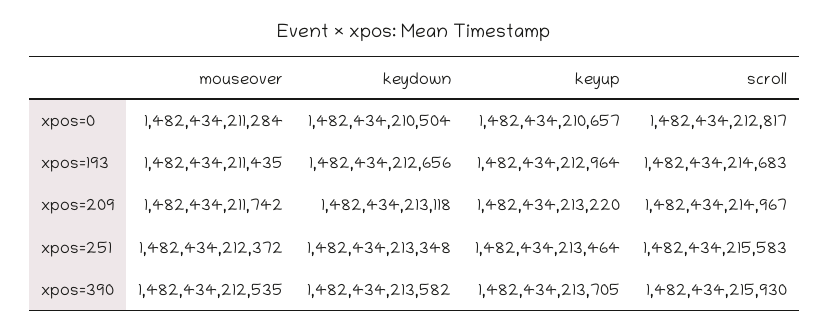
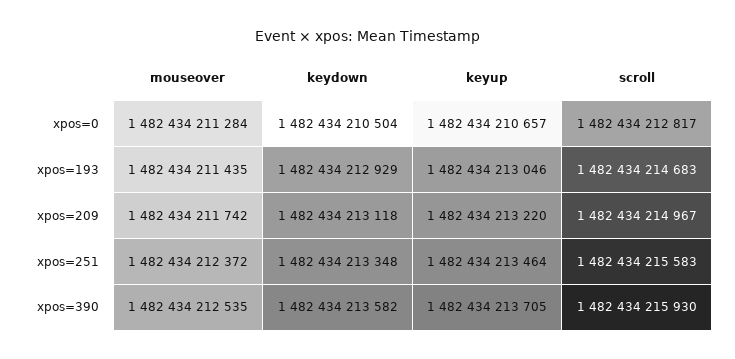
  {
    "mouseover": {
      "xpos=0": 1482434211284,
      "xpos=193": 1482434211435,
      "xpos=209": 1482434211742,
      "xpos=251": 1482434212372,
      "xpos=390": 1482434212535
    },
    "keydown": {
      "xpos=0": 1482434210504,
-     "xpos=193": 1482434212656,
+     "xpos=193": 1482434212929,
      "xpos=209": 1482434213118,
      "xpos=251": 1482434213348,
      "xpos=390": 1482434213582
    },
    "keyup": {
      "xpos=0": 1482434210657,
-     "xpos=193": 1482434212964,
+     "xpos=193": 1482434213046,
      "xpos=209": 1482434213220,
      "xpos=251": 1482434213464,
      "xpos=390": 1482434213705
    },
    "scroll": {
      "xpos=0": 1482434212817,
      "xpos=193": 1482434214683,
      "xpos=209": 1482434214967,
      "xpos=251": 1482434215583,
      "xpos=390": 1482434215930
    }
  }

